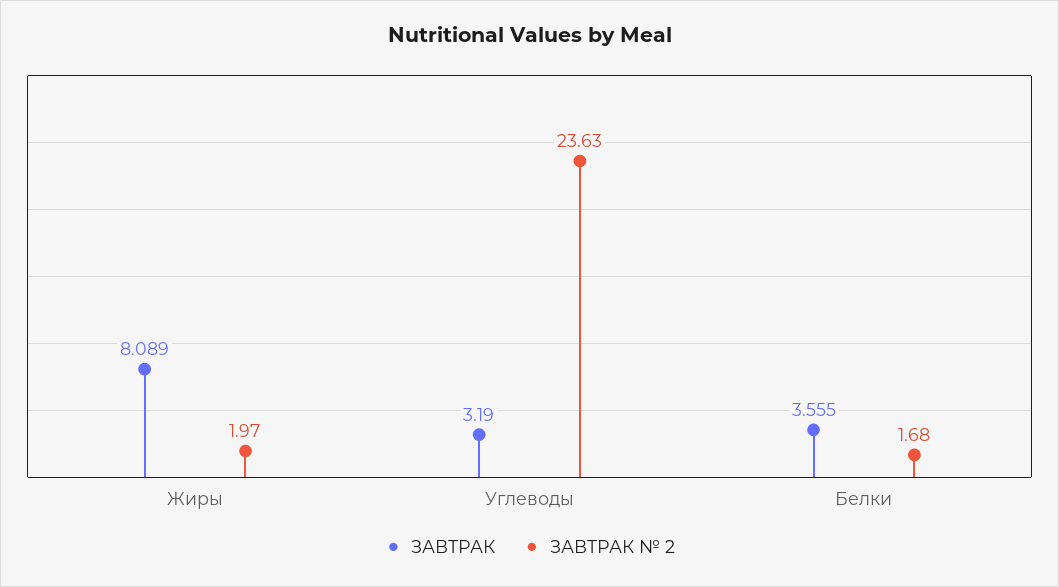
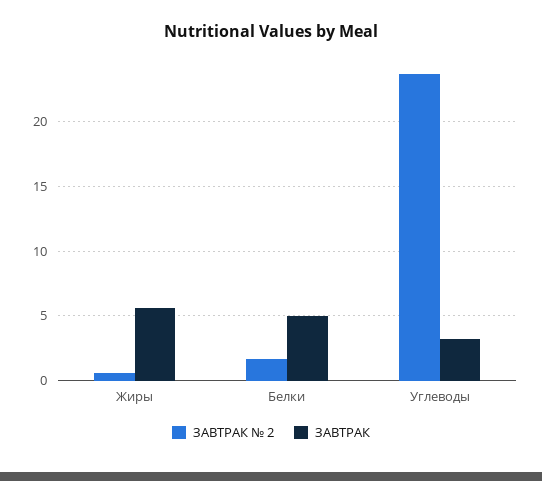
  {
    "ЗАВТРАК": {
-     "Жиры": 8.089,
+     "Жиры": 5.5,
      "Углеводы": 3.19,
-     "Белки": 3.555
+     "Белки": 5
    },
    "ЗАВТРАК № 2": {
-     "Жиры": 1.97,
+     "Жиры": 0.5,
      "Углеводы": 23.63,
      "Белки": 1.68
    }
  }

